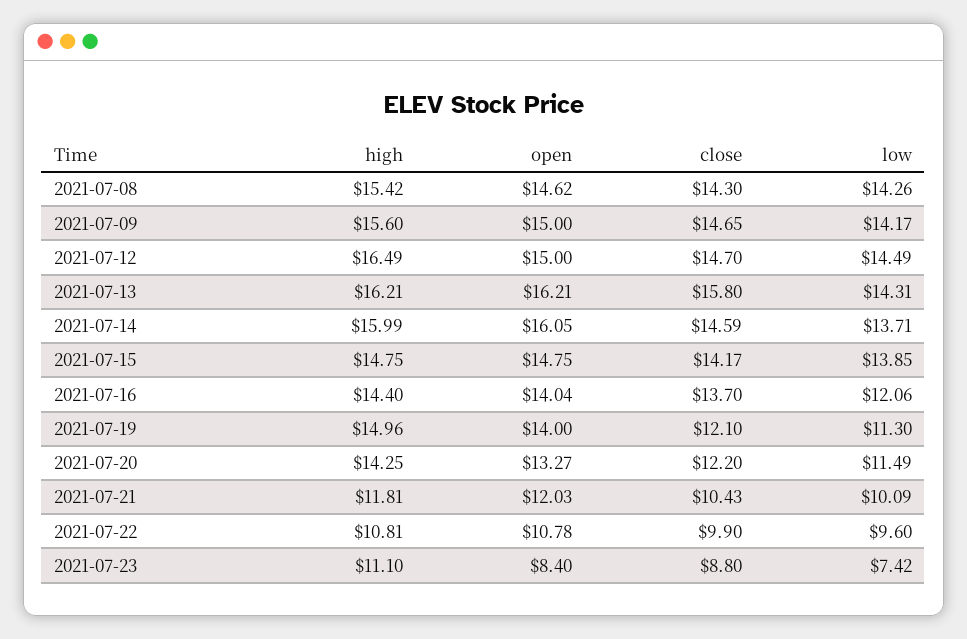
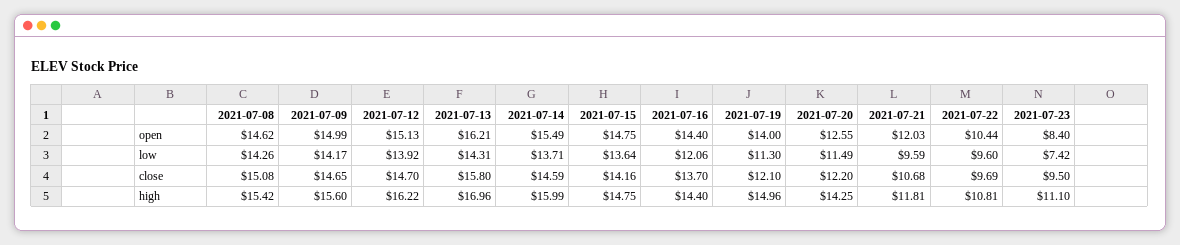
  {
    "high": {
      "2021-07-08": 15.42,
      "2021-07-09": 15.6,
-     "2021-07-12": 16.49,
+     "2021-07-12": 16.22,
-     "2021-07-13": 16.21,
+     "2021-07-13": 16.96,
      "2021-07-14": 15.99,
      "2021-07-15": 14.75,
      "2021-07-16": 14.4,
      "2021-07-19": 14.96,
      "2021-07-20": 14.25,
      "2021-07-21": 11.81,
      "2021-07-22": 10.81,
      "2021-07-23": 11.1
    },
    "open": {
      "2021-07-08": 14.62,
-     "2021-07-09": 15,
+     "2021-07-09": 14.99,
-     "2021-07-12": 15,
+     "2021-07-12": 15.13,
      "2021-07-13": 16.21,
-     "2021-07-14": 16.05,
+     "2021-07-14": 15.49,
      "2021-07-15": 14.75,
-     "2021-07-16": 14.04,
+     "2021-07-16": 14.4,
      "2021-07-19": 14,
-     "2021-07-20": 13.27,
+     "2021-07-20": 12.55,
      "2021-07-21": 12.03,
-     "2021-07-22": 10.78,
+     "2021-07-22": 10.44,
      "2021-07-23": 8.4
    },
    "close": {
-     "2021-07-08": 14.3,
+     "2021-07-08": 15.08,
      "2021-07-09": 14.65,
      "2021-07-12": 14.7,
      "2021-07-13": 15.8,
      "2021-07-14": 14.59,
-     "2021-07-15": 14.17,
+     "2021-07-15": 14.16,
      "2021-07-16": 13.7,
      "2021-07-19": 12.1,
      "2021-07-20": 12.2,
-     "2021-07-21": 10.43,
+     "2021-07-21": 10.68,
-     "2021-07-22": 9.9,
+     "2021-07-22": 9.69,
-     "2021-07-23": 8.8
+     "2021-07-23": 9.5
    },
    "low": {
      "2021-07-08": 14.26,
      "2021-07-09": 14.17,
-     "2021-07-12": 14.49,
+     "2021-07-12": 13.92,
      "2021-07-13": 14.31,
      "2021-07-14": 13.71,
-     "2021-07-15": 13.85,
+     "2021-07-15": 13.64,
      "2021-07-16": 12.06,
      "2021-07-19": 11.3,
      "2021-07-20": 11.49,
-     "2021-07-21": 10.09,
+     "2021-07-21": 9.59,
      "2021-07-22": 9.6,
      "2021-07-23": 7.42
    }
  }

